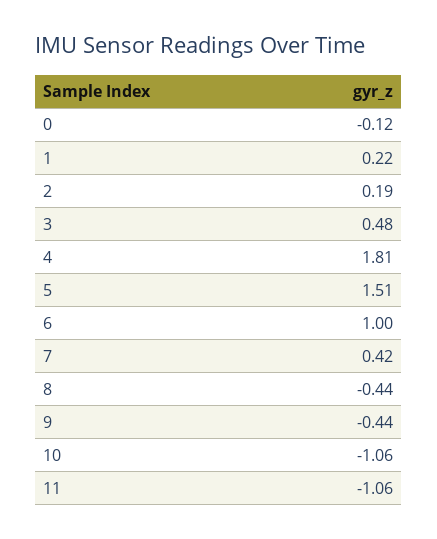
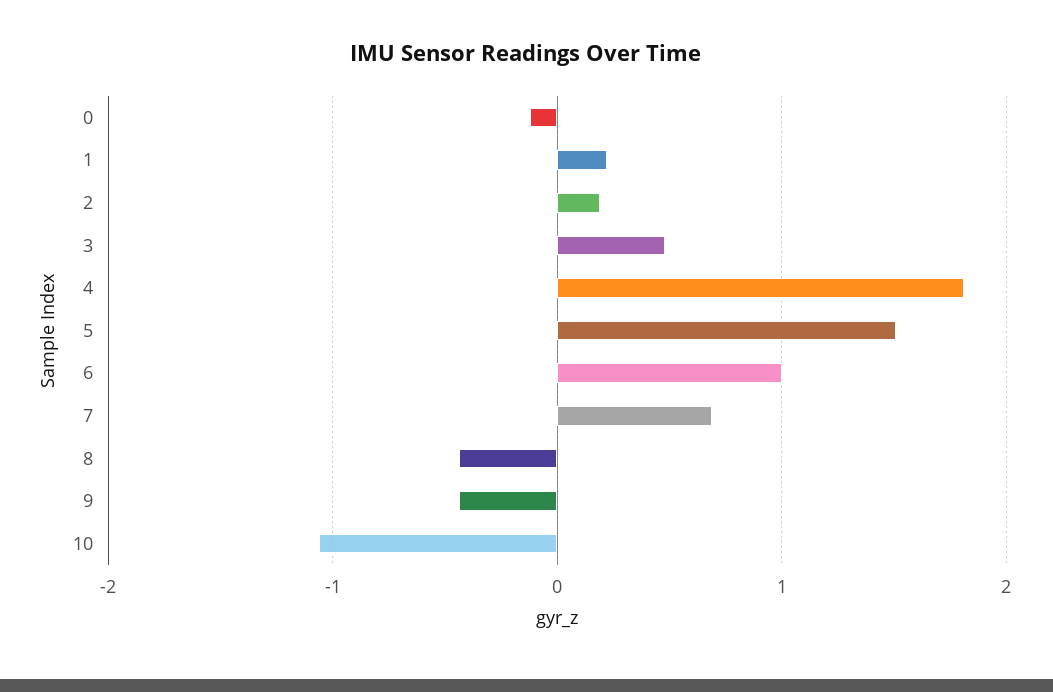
  {
    "0": -0.12,
    "1": 0.22,
    "2": 0.19,
    "3": 0.48,
    "4": 1.81,
    "5": 1.51,
    "6": 1,
-   "7": 0.42,
+   "7": 0.7,
    "8": -0.44,
    "9": -0.44,
-   "10": -1.06,
+   "10": -1.06
-   "11": -1.06
  }

